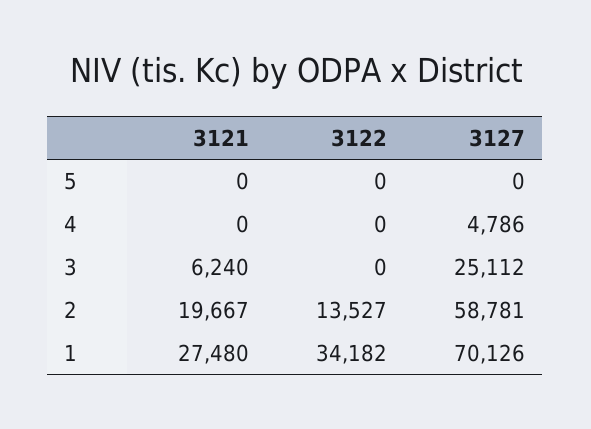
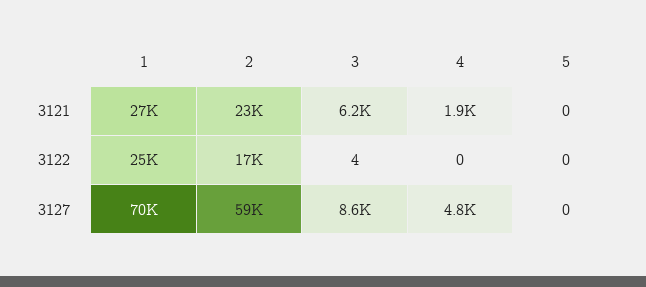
  {
    "3121": {
      "5": 0,
-     "4": 0,
+     "4": 1900,
      "3": 6240,
-     "2": 19667,
+     "2": 23000,
      "1": 27480
    },
    "3122": {
      "5": 0,
      "4": 0,
-     "3": 0,
+     "3": 4,
-     "2": 13527,
+     "2": 17000,
-     "1": 34182
+     "1": 25000
    },
    "3127": {
      "5": 0,
      "4": 4786,
-     "3": 25112,
+     "3": 8600,
      "2": 58781,
      "1": 70126
    }
  }

